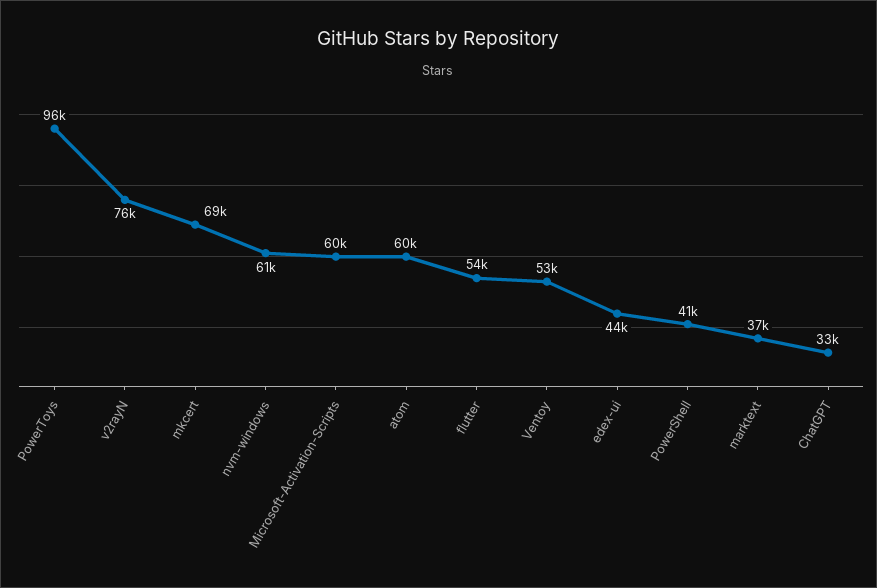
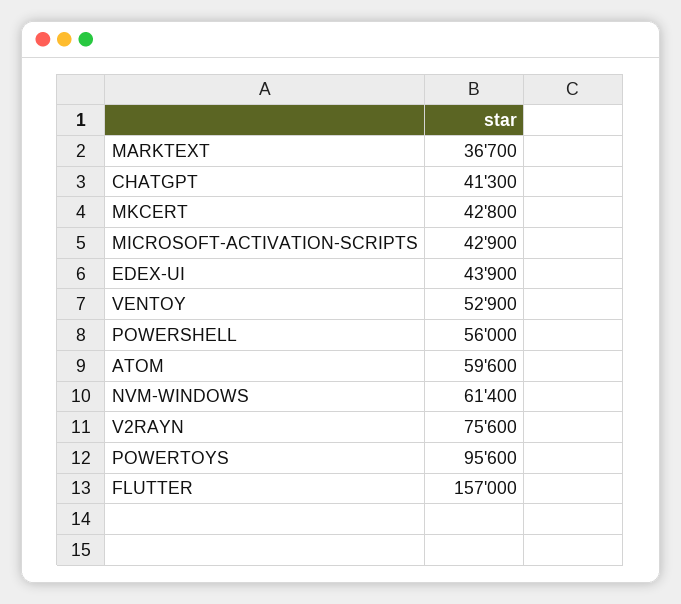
  {
    "PowerToys": 95600,
    "v2rayN": 75600,
-   "mkcert": 69000,
+   "mkcert": 42800,
    "nvm-windows": 61400,
-   "Microsoft-Activation-Scripts": 60000,
+   "Microsoft-Activation-Scripts": 42900,
    "atom": 59600,
-   "flutter": 54000,
+   "flutter": 157000,
    "Ventoy": 52900,
    "edex-ui": 43900,
-   "PowerShell": 41000,
+   "PowerShell": 56000,
    "marktext": 36700,
-   "ChatGPT": 33000
+   "ChatGPT": 41300
  }

